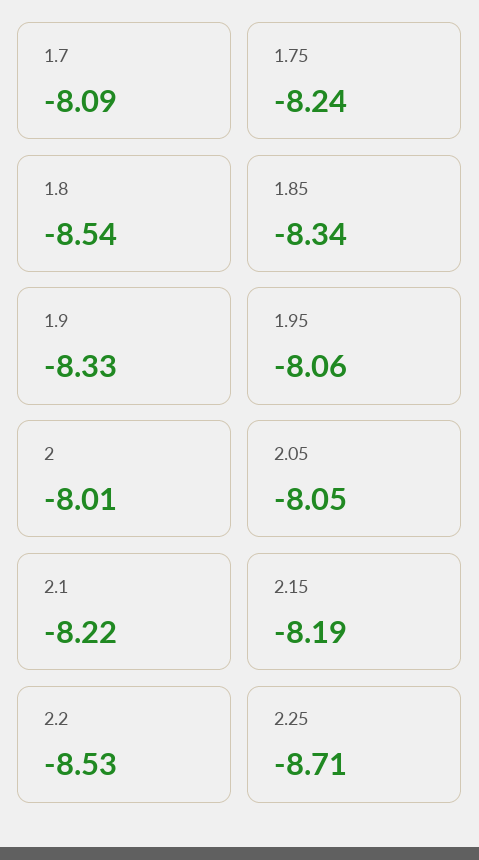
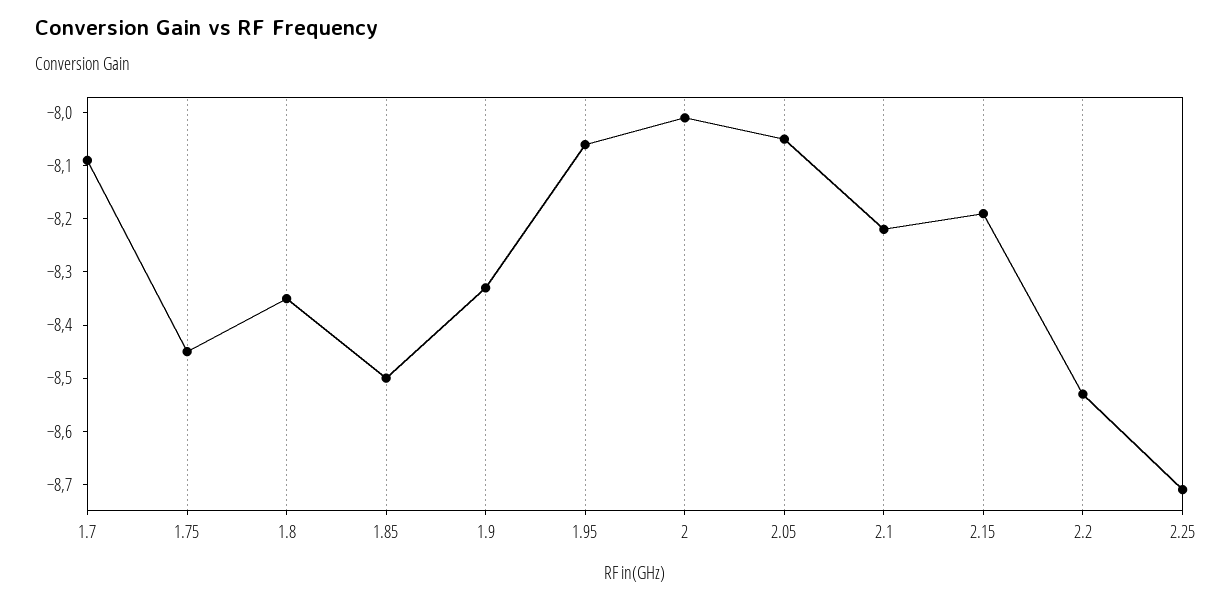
  {
    "1.7": -8.09,
-   "1.75": -8.24,
+   "1.75": -8.45,
-   "1.8": -8.54,
+   "1.8": -8.35,
-   "1.85": -8.34,
+   "1.85": -8.5,
    "1.9": -8.33,
    "1.95": -8.06,
    "2": -8.01,
    "2.05": -8.05,
    "2.1": -8.22,
    "2.15": -8.19,
    "2.2": -8.53,
    "2.25": -8.71
  }

